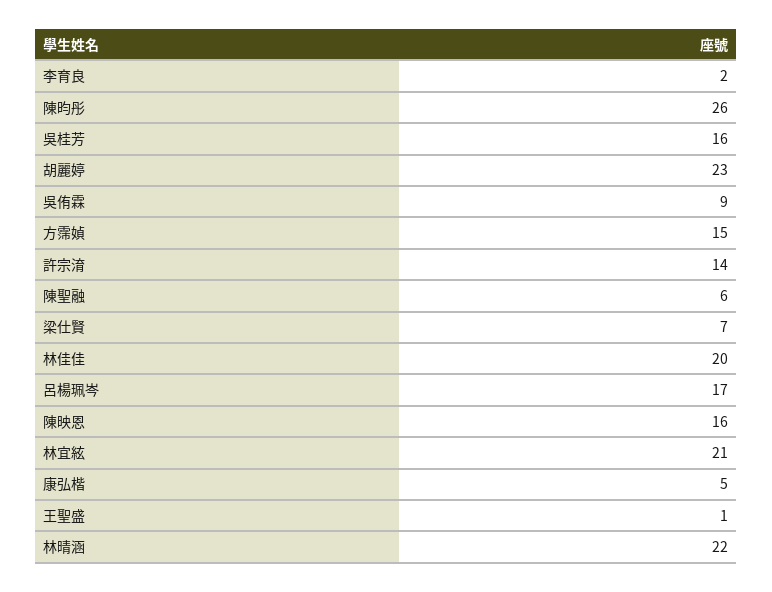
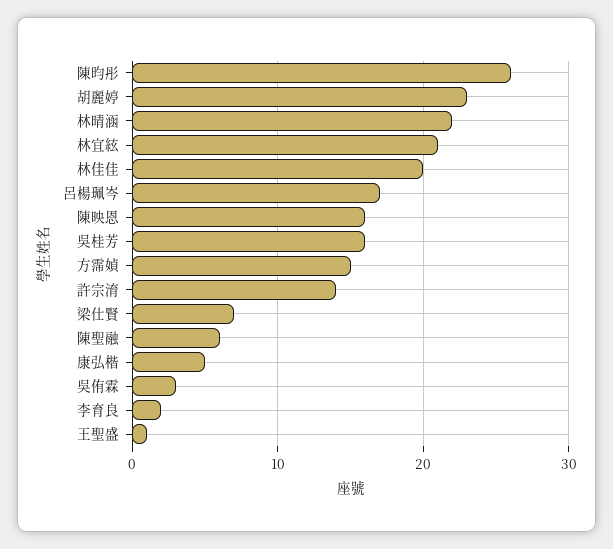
  {
    "李育良": 2,
    "陳昀彤": 26,
    "吳桂芳": 16,
    "胡麗婷": 23,
-   "吳侑霖": 9,
+   "吳侑霖": 3,
    "方霈媜": 15,
    "許宗淯": 14,
    "陳聖融": 6,
    "梁仕賢": 7,
    "林佳佳": 20,
    "呂楊珮岑": 17,
    "陳映恩": 16,
    "林宜絃": 21,
    "康弘楷": 5,
    "王聖盛": 1,
    "林晴涵": 22
  }

